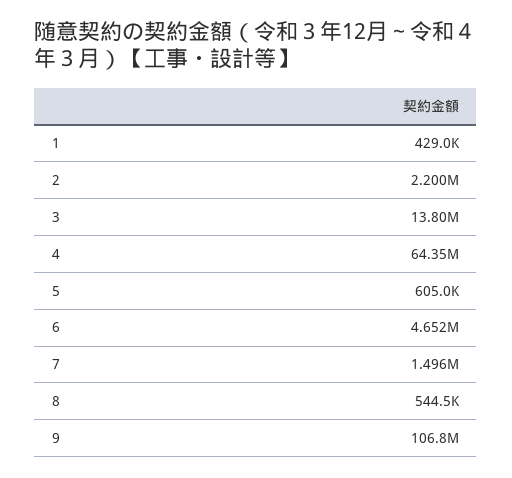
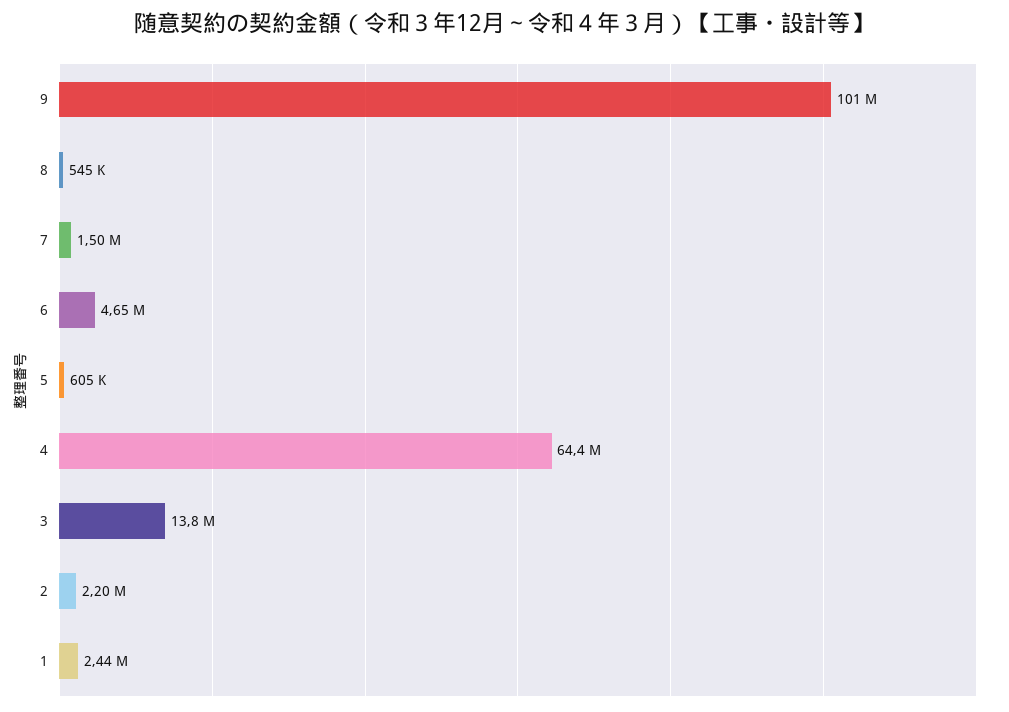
  {
-   "1": 429000,
+   "1": 2440000,
    "2": 2200000,
    "3": 13800000,
    "4": 64350000,
    "5": 605000,
    "6": 4652000,
    "7": 1496000,
    "8": 544500,
-   "9": 106800000
+   "9": 101000000
  }

